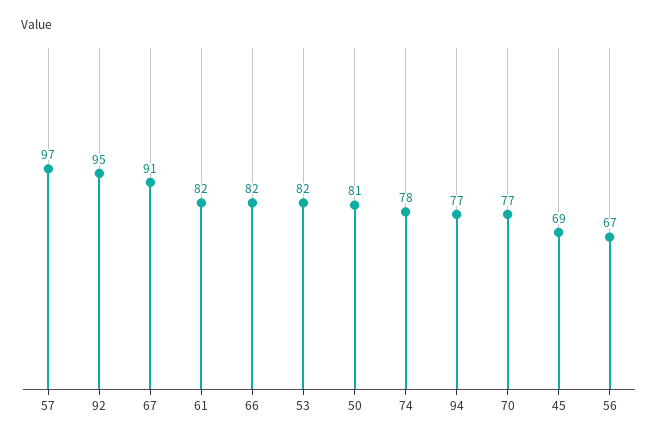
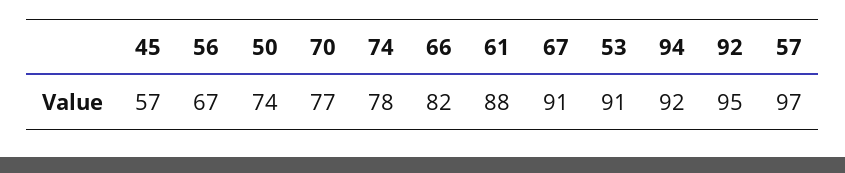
  {
    "57": 97,
    "92": 95,
    "67": 91,
-   "61": 82,
+   "61": 88,
    "66": 82,
-   "53": 82,
+   "53": 91,
-   "50": 81,
+   "50": 74,
    "74": 78,
-   "94": 77,
+   "94": 92,
    "70": 77,
-   "45": 69,
+   "45": 57,
    "56": 67
  }

